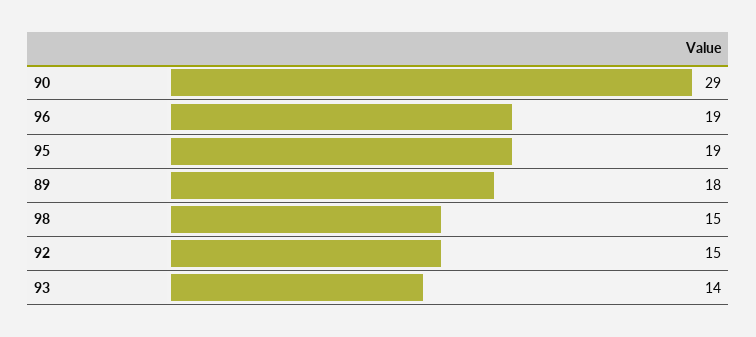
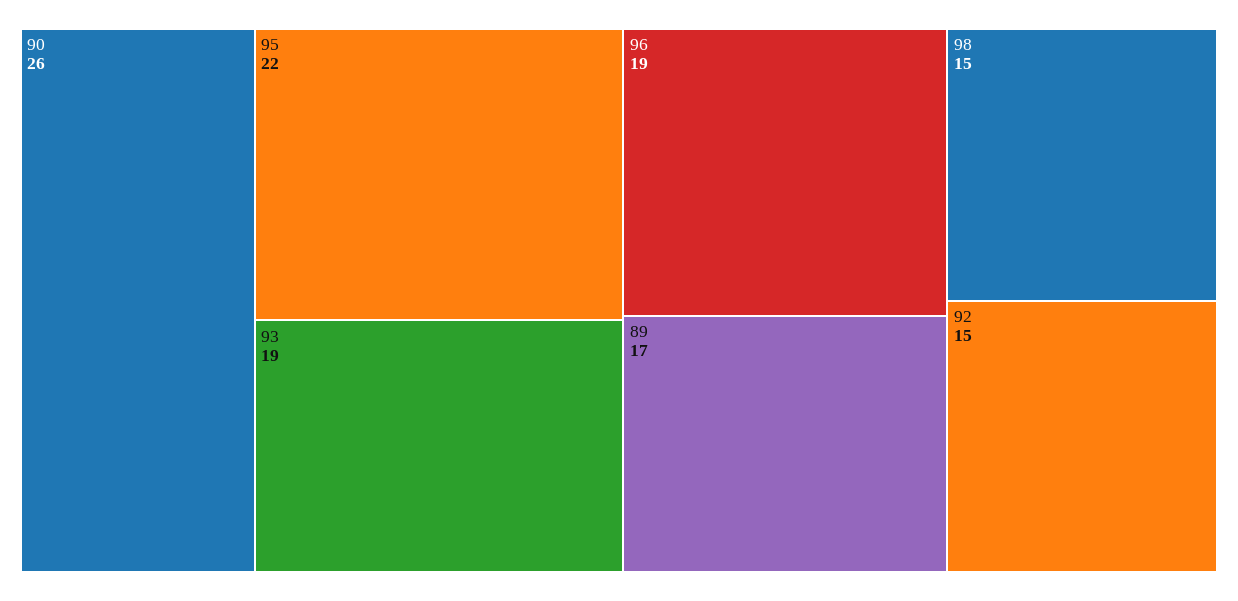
  {
-   "90": 29,
+   "90": 26,
    "96": 19,
-   "95": 19,
+   "95": 22,
-   "89": 18,
+   "89": 17,
    "98": 15,
    "92": 15,
-   "93": 14
+   "93": 19
  }

